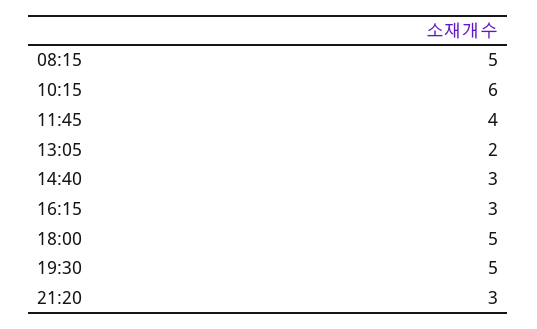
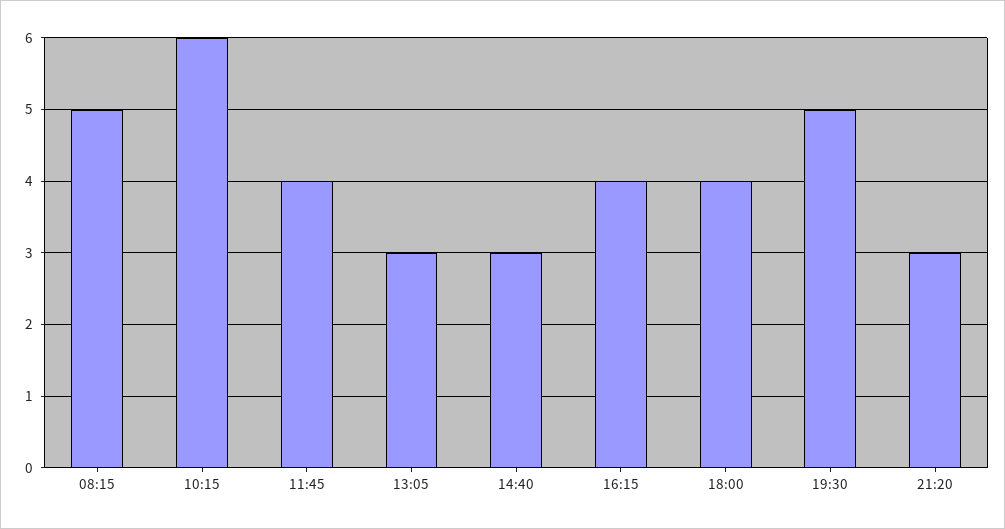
  {
    "08:15": 5,
    "10:15": 6,
    "11:45": 4,
-   "13:05": 2,
+   "13:05": 3,
    "14:40": 3,
-   "16:15": 3,
+   "16:15": 4,
-   "18:00": 5,
+   "18:00": 4,
    "19:30": 5,
    "21:20": 3
  }

